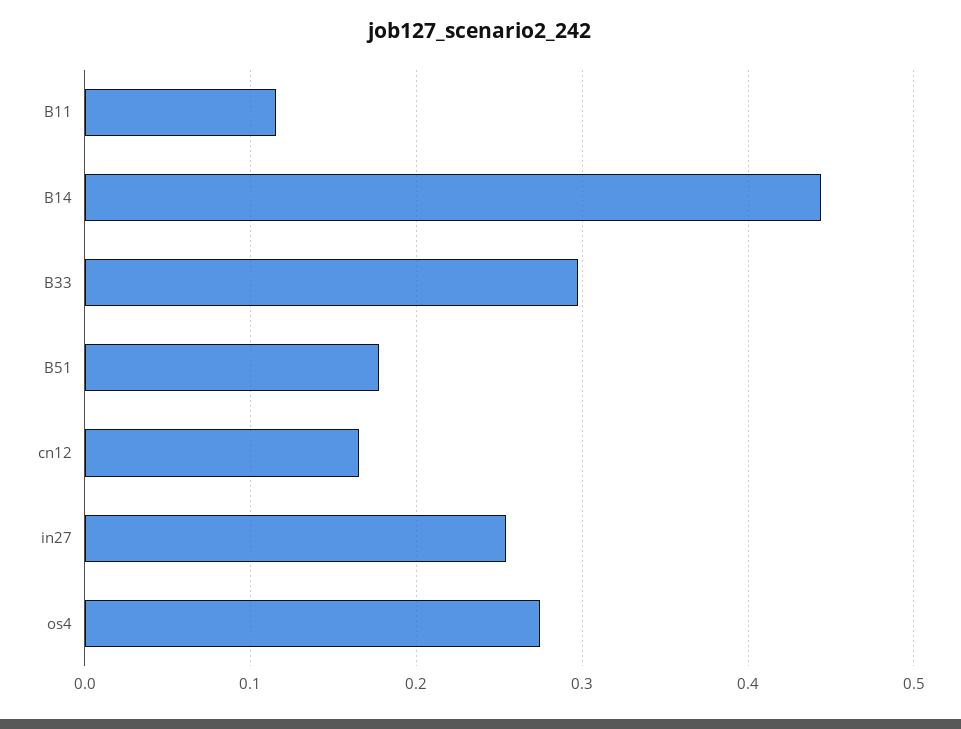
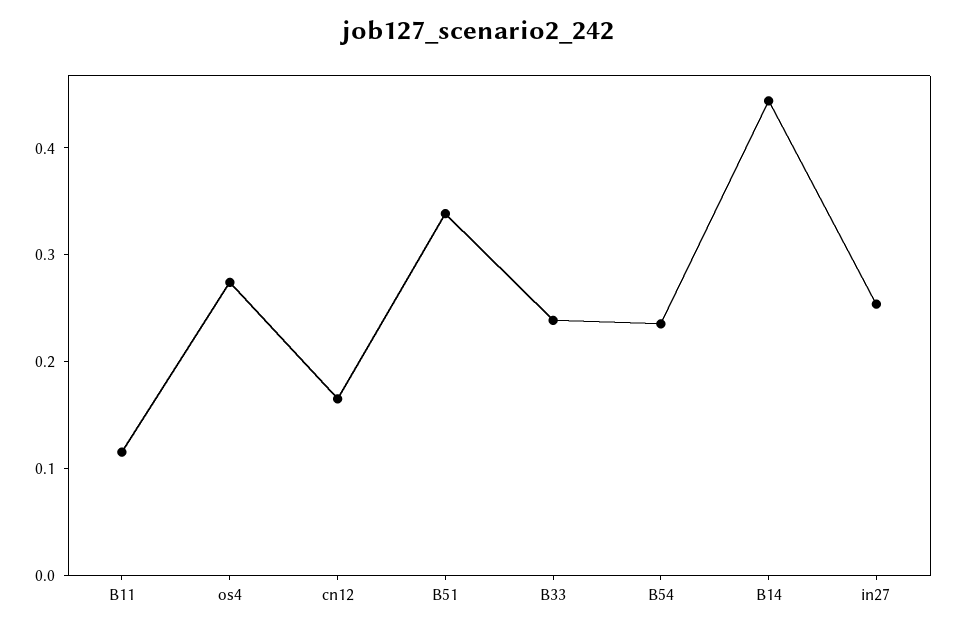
  {
    "B11": 0.12,
    "B14": 0.44,
-   "B33": 0.3,
+   "B33": 0.24,
-   "B51": 0.18,
+   "B51": 0.34,
    "cn12": 0.17,
    "in27": 0.25,
-   "os4": 0.27
+   "os4": 0.27,
+   "B54": 0.24
  }

